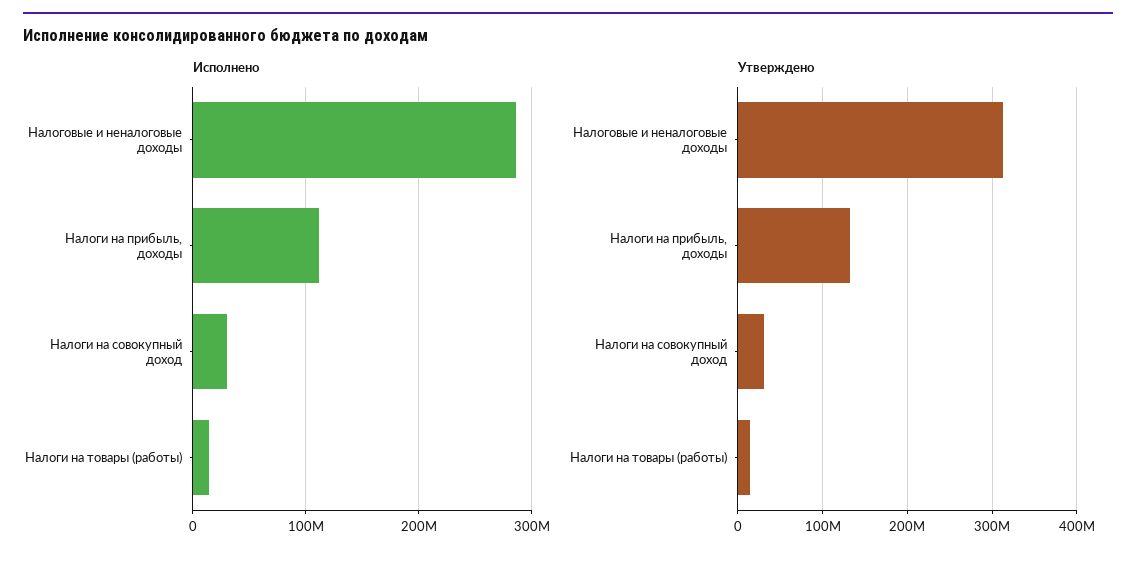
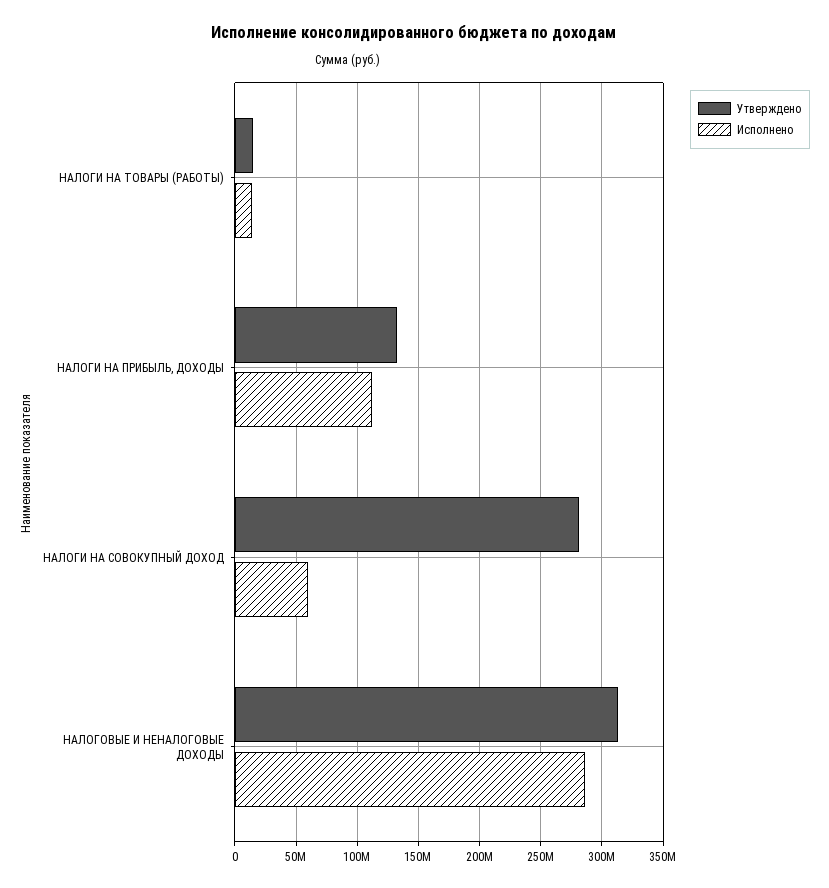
  {
    "Исполнено": {
      "Налоговые и неналоговые доходы": 285000000,
      "Налоги на прибыль, доходы": 110000000,
-     "Налоги на совокупный доход": 30000000,
+     "Налоги на совокупный доход": 60000000,
      "Налоги на товары (работы)": 15000000
    },
    "Утверждено": {
      "Налоговые и неналоговые доходы": 315000000,
      "Налоги на прибыль, доходы": 130000000,
-     "Налоги на совокупный доход": 30000000,
+     "Налоги на совокупный доход": 280000000,
      "Налоги на товары (работы)": 15000000
    }
  }

